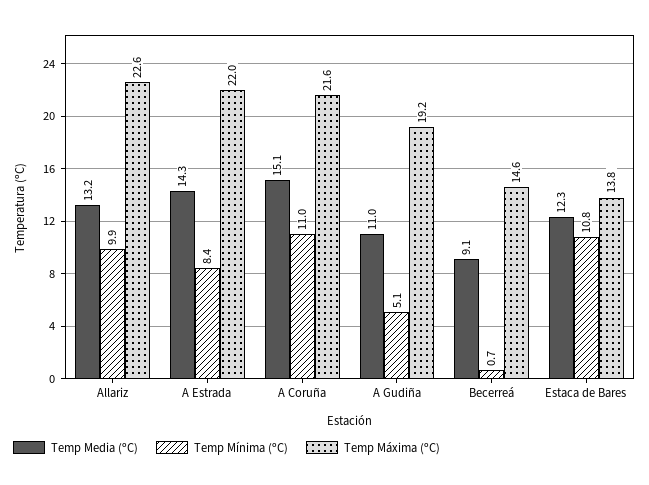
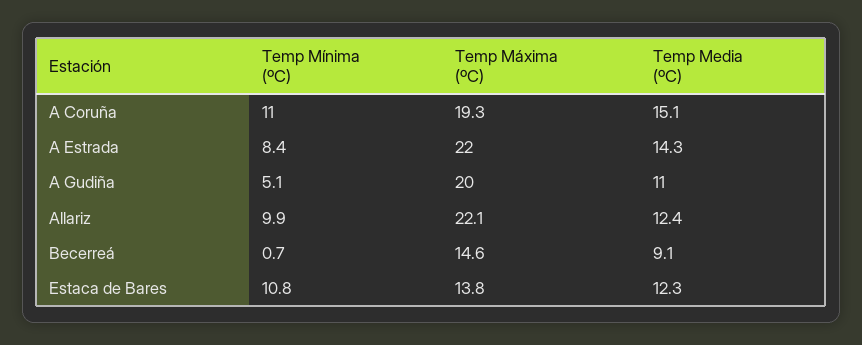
  {
    "Temp Media (ºC)": {
-     "Allariz": 13.2,
+     "Allariz": 12.4,
      "A Estrada": 14.3,
      "A Coruña": 15.1,
      "A Gudiña": 11,
      "Becerreá": 9.1,
      "Estaca de Bares": 12.3
    },
    "Temp Mínima (ºC)": {
      "Allariz": 9.9,
      "A Estrada": 8.4,
      "A Coruña": 11,
      "A Gudiña": 5.1,
      "Becerreá": 0.7,
      "Estaca de Bares": 10.8
    },
    "Temp Máxima (ºC)": {
-     "Allariz": 22.6,
+     "Allariz": 22.1,
      "A Estrada": 22,
-     "A Coruña": 21.6,
+     "A Coruña": 19.3,
-     "A Gudiña": 19.2,
+     "A Gudiña": 20,
      "Becerreá": 14.6,
      "Estaca de Bares": 13.8
    }
  }

